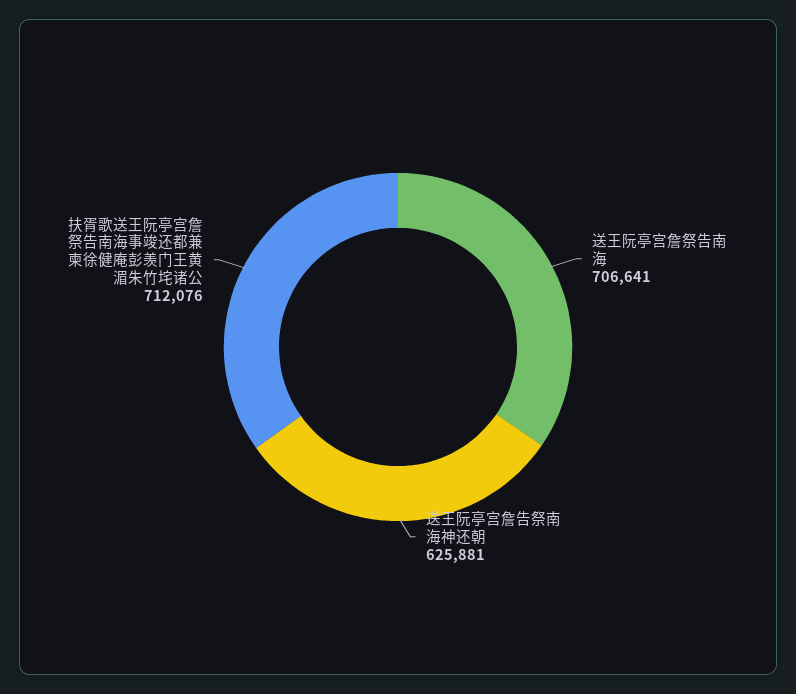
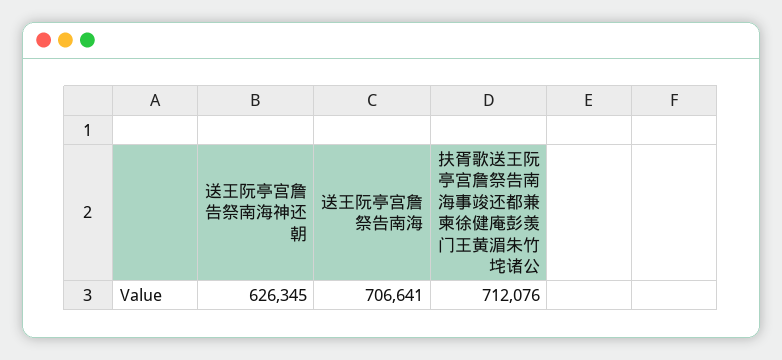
  {
    "送王阮亭宫詹祭告南海": 706641,
-   "送王阮亭宫詹告祭南海神还朝": 625881,
+   "送王阮亭宫詹告祭南海神还朝": 626345,
    "扶胥歌送王阮亭宫詹祭告南海事竣还都兼柬徐健庵彭羡门王黄湄朱竹垞诸公": 712076
  }

